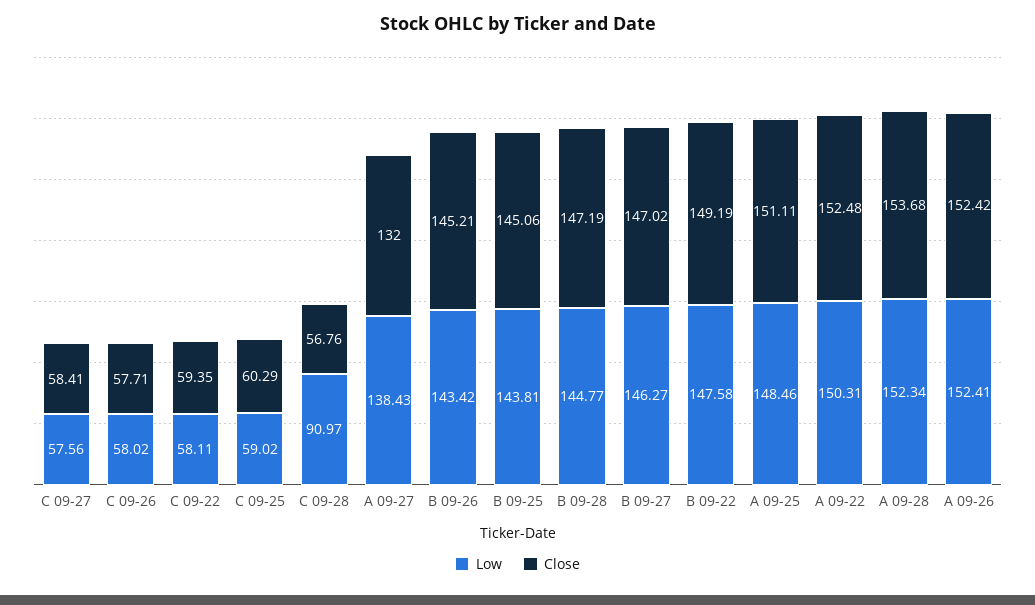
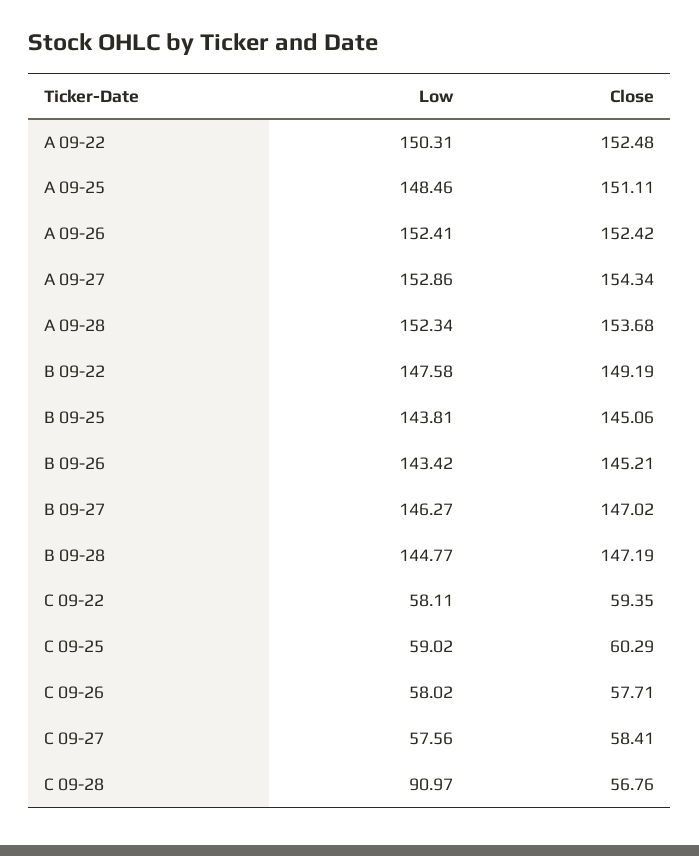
  {
    "Low": {
      "C 09-27": 57.56,
      "C 09-26": 58.02,
      "C 09-22": 58.11,
      "C 09-25": 59.02,
      "C 09-28": 90.97,
-     "A 09-27": 138.43,
+     "A 09-27": 152.86,
      "B 09-26": 143.42,
      "B 09-25": 143.81,
      "B 09-28": 144.77,
      "B 09-27": 146.27,
      "B 09-22": 147.58,
      "A 09-25": 148.46,
      "A 09-22": 150.31,
      "A 09-28": 152.34,
      "A 09-26": 152.41
    },
    "Close": {
      "C 09-27": 58.41,
      "C 09-26": 57.71,
      "C 09-22": 59.35,
      "C 09-25": 60.29,
      "C 09-28": 56.76,
-     "A 09-27": 132,
+     "A 09-27": 154.34,
      "B 09-26": 145.21,
      "B 09-25": 145.06,
      "B 09-28": 147.19,
      "B 09-27": 147.02,
      "B 09-22": 149.19,
      "A 09-25": 151.11,
      "A 09-22": 152.48,
      "A 09-28": 153.68,
      "A 09-26": 152.42
    }
  }

